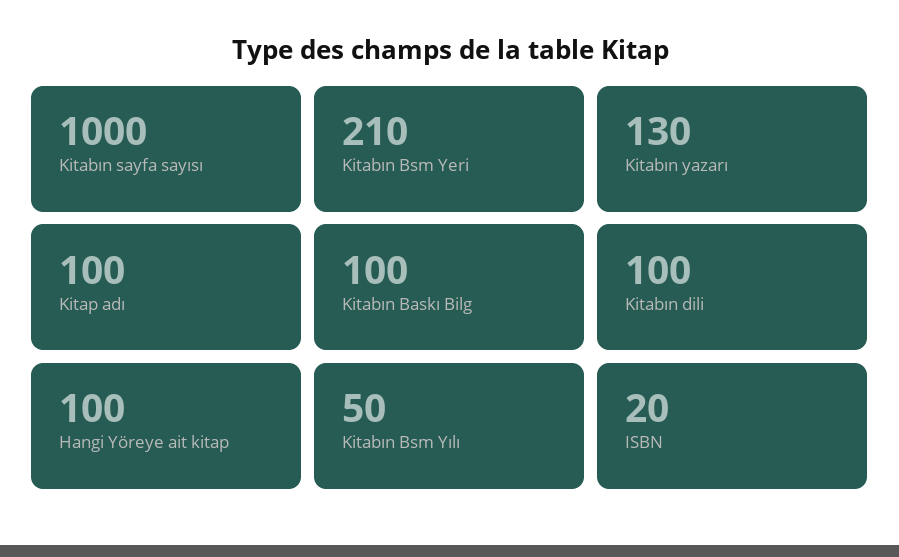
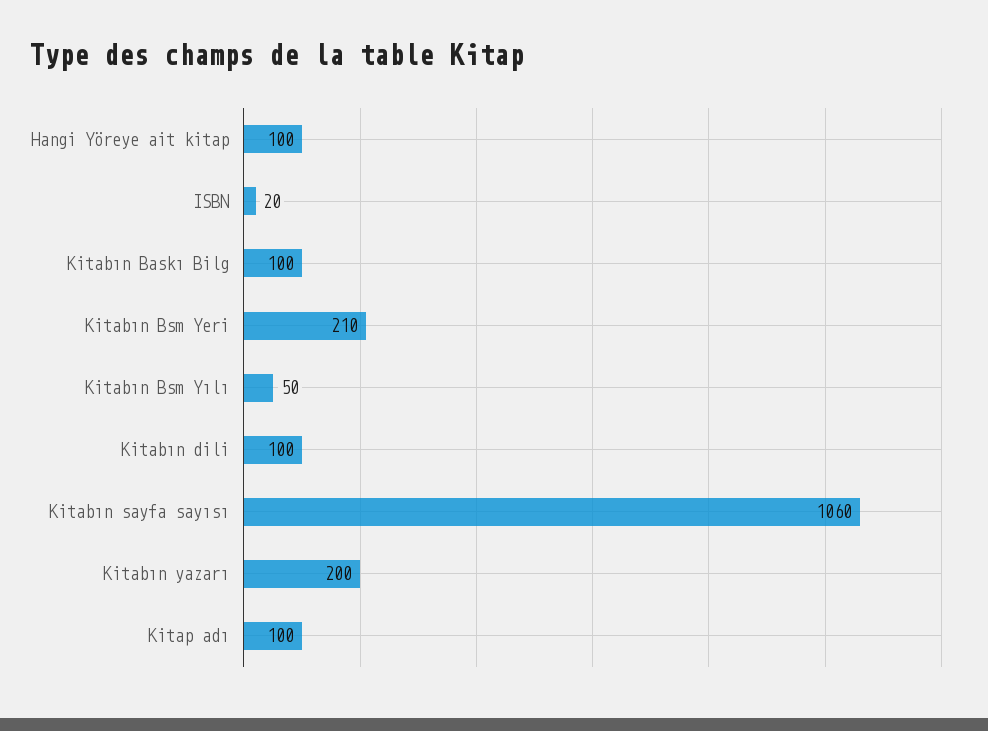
  {
-   "Kitabın sayfa sayısı": 1000,
+   "Kitabın sayfa sayısı": 1060,
    "Kitabın Bsm Yeri": 210,
-   "Kitabın yazarı": 130,
+   "Kitabın yazarı": 200,
    "Kitap adı": 100,
    "Kitabın Baskı Bilg": 100,
    "Kitabın dili": 100,
    "Hangi Yöreye ait kitap": 100,
    "Kitabın Bsm Yılı": 50,
    "ISBN": 20
  }

